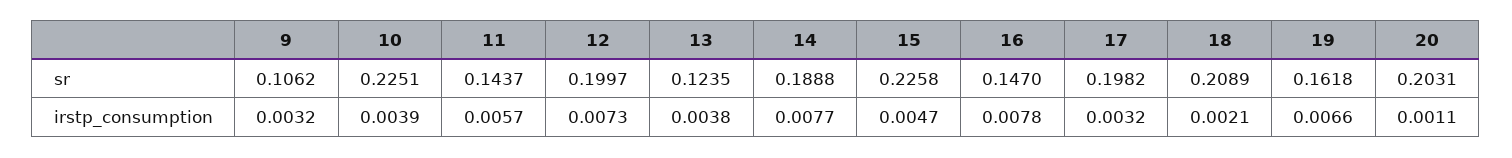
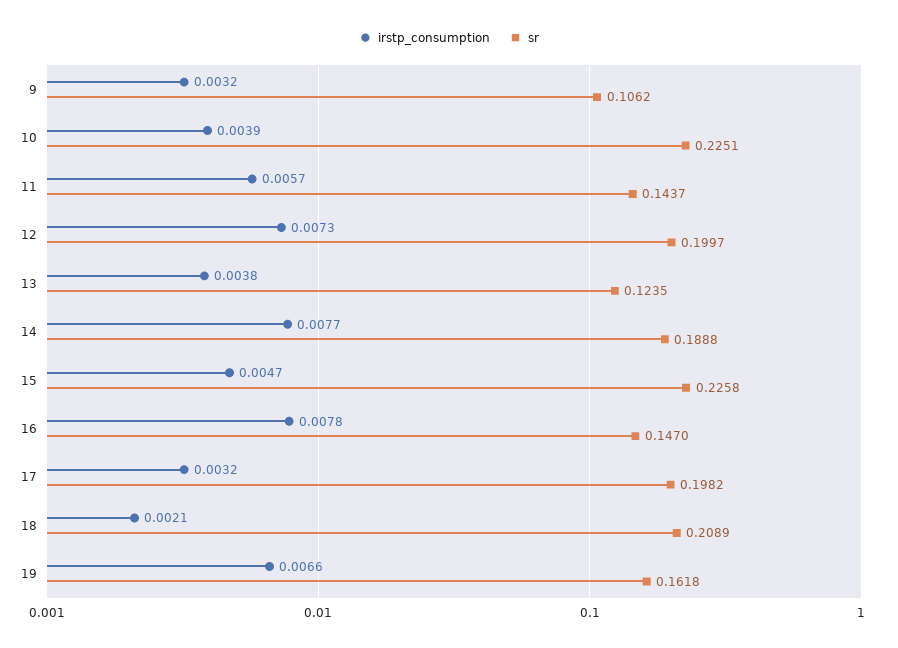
  {
    "sr": {
      "9": 0.1062,
      "10": 0.2251,
      "11": 0.1437,
      "12": 0.1997,
      "13": 0.1235,
      "14": 0.1888,
      "15": 0.2258,
      "16": 0.147,
      "17": 0.1982,
      "18": 0.2089,
-     "19": 0.1618,
+     "19": 0.1618
-     "20": 0.2031
    },
    "irstp_consumption": {
      "9": 0.0032,
      "10": 0.0039,
      "11": 0.0057,
      "12": 0.0073,
      "13": 0.0038,
      "14": 0.0077,
      "15": 0.0047,
      "16": 0.0078,
      "17": 0.0032,
      "18": 0.0021,
-     "19": 0.0066,
+     "19": 0.0066
-     "20": 0.0011
    }
  }

